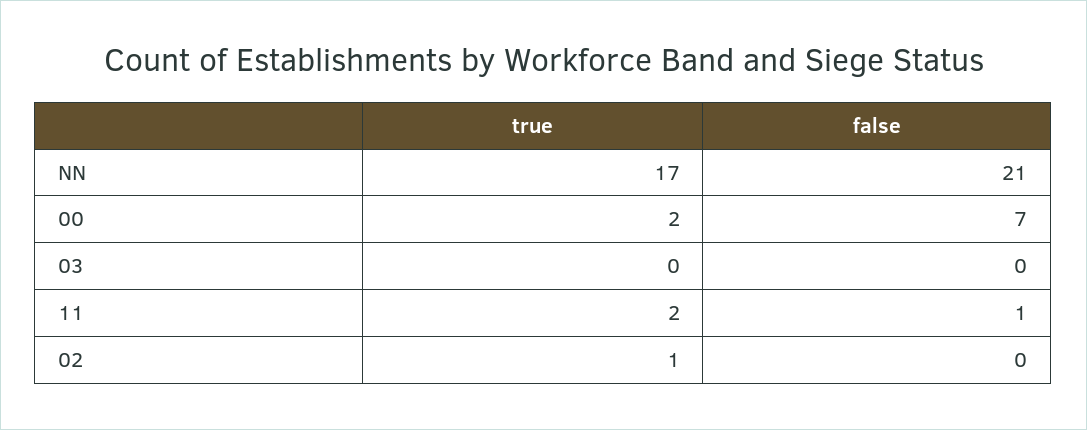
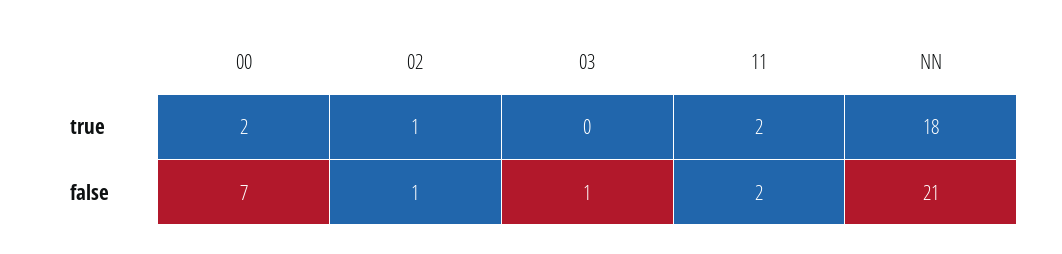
  {
    "true": {
-     "NN": 17,
+     "NN": 18,
      "00": 2,
      "03": 0,
      "11": 2,
      "02": 1
    },
    "false": {
      "NN": 21,
      "00": 7,
-     "03": 0,
+     "03": 1,
-     "11": 1,
+     "11": 2,
-     "02": 0
+     "02": 1
    }
  }

